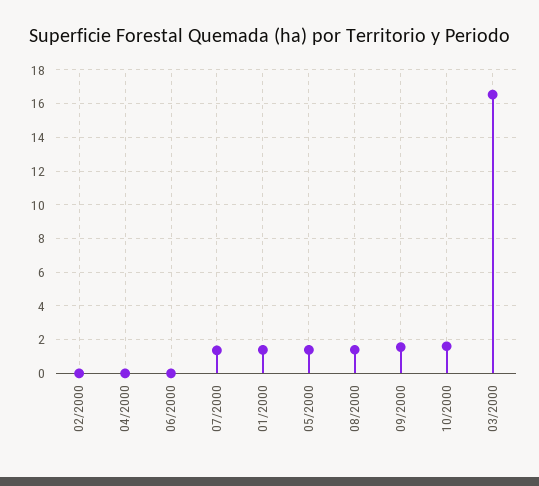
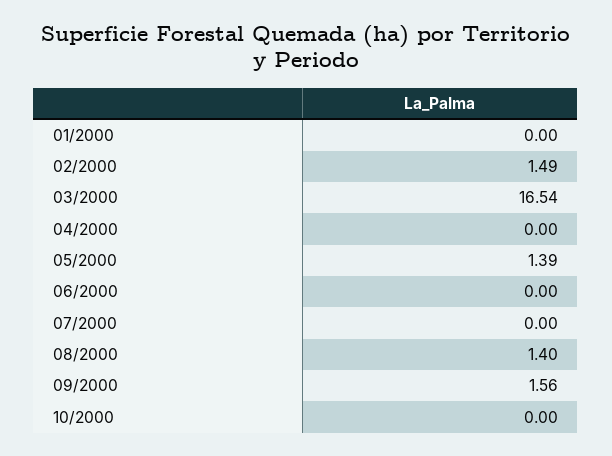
  {
-   "02/2000": 0,
+   "02/2000": 1.49,
    "04/2000": 0,
    "06/2000": 0,
-   "07/2000": 1.5,
+   "07/2000": 0,
-   "01/2000": 1.5,
+   "01/2000": 0,
    "05/2000": 1.39,
    "08/2000": 1.4,
    "09/2000": 1.56,
-   "10/2000": 1.5,
+   "10/2000": 0,
    "03/2000": 16.54
  }

